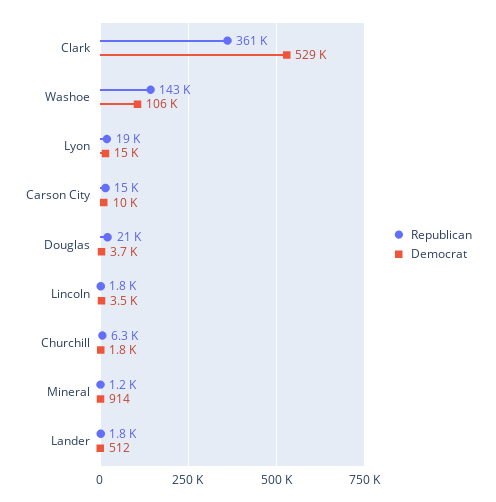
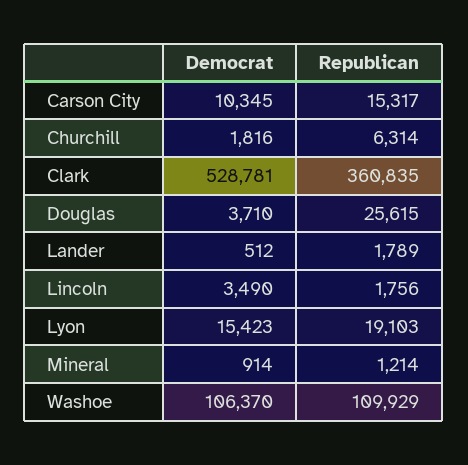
  {
    "Republican": {
      "Clark": 360835,
-     "Washoe": 143000,
+     "Washoe": 109929,
      "Lyon": 19103,
      "Carson City": 15317,
-     "Douglas": 21000,
+     "Douglas": 25615,
      "Lincoln": 1756,
      "Churchill": 6314,
      "Mineral": 1214,
      "Lander": 1789
    },
    "Democrat": {
      "Clark": 528781,
      "Washoe": 106370,
      "Lyon": 15423,
      "Carson City": 10345,
      "Douglas": 3710,
      "Lincoln": 3490,
      "Churchill": 1816,
      "Mineral": 914,
      "Lander": 512
    }
  }

